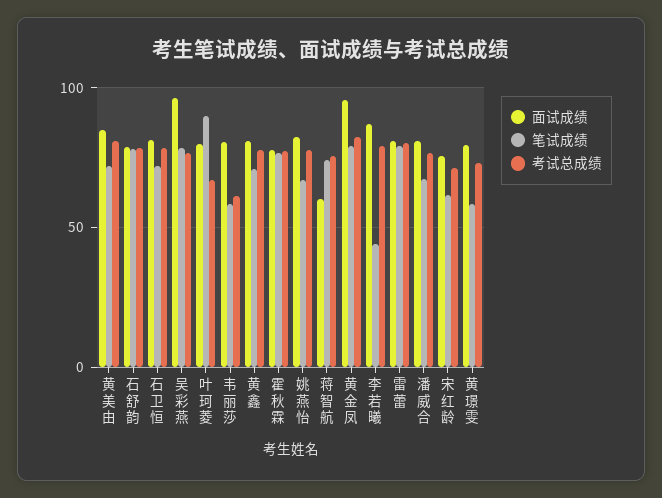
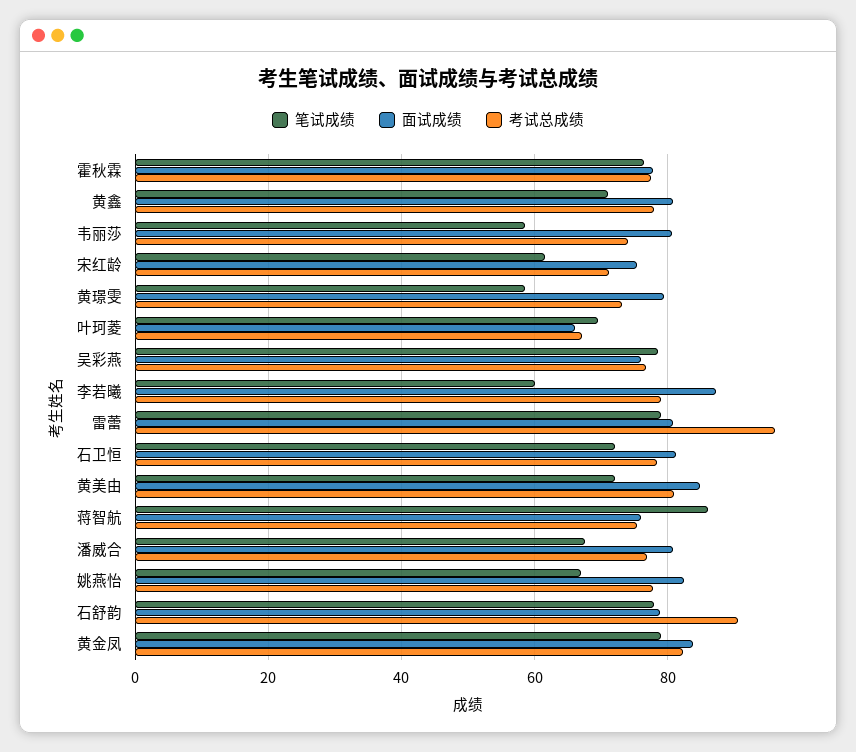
  {
    "面试成绩": {
      "黄美由": 84,
      "石舒韵": 78,
      "石卫恒": 82,
-     "吴彩燕": 95,
+     "吴彩燕": 76,
-     "叶珂菱": 80,
+     "叶珂菱": 66,
      "韦丽莎": 80,
      "黄鑫": 80,
      "霍秋霖": 78,
      "姚燕怡": 82,
-     "蒋智航": 60,
+     "蒋智航": 76,
-     "黄金凤": 95,
+     "黄金凤": 84,
      "李若曦": 88,
      "雷蕾": 80,
      "潘威合": 80,
      "宋红龄": 76,
      "黄璟雯": 80
    },
    "笔试成绩": {
      "黄美由": 72,
      "石舒韵": 78,
      "石卫恒": 72,
      "吴彩燕": 78,
-     "叶珂菱": 90,
+     "叶珂菱": 70,
      "韦丽莎": 58,
      "黄鑫": 72,
      "霍秋霖": 76,
      "姚燕怡": 68,
-     "蒋智航": 75,
+     "蒋智航": 86,
      "黄金凤": 80,
-     "李若曦": 45,
+     "李若曦": 60,
      "雷蕾": 80,
      "潘威合": 68,
      "宋红龄": 62,
      "黄璟雯": 58
    },
    "考试总成绩": {
      "黄美由": 80,
-     "石舒韵": 80,
+     "石舒韵": 90,
      "石卫恒": 78,
      "吴彩燕": 76,
      "叶珂菱": 68,
-     "韦丽莎": 60,
+     "韦丽莎": 74,
      "黄鑫": 78,
      "霍秋霖": 78,
      "姚燕怡": 78,
      "蒋智航": 76,
      "黄金凤": 82,
      "李若曦": 80,
-     "雷蕾": 80,
+     "雷蕾": 96,
      "潘威合": 76,
      "宋红龄": 72,
      "黄璟雯": 74
    }
  }

